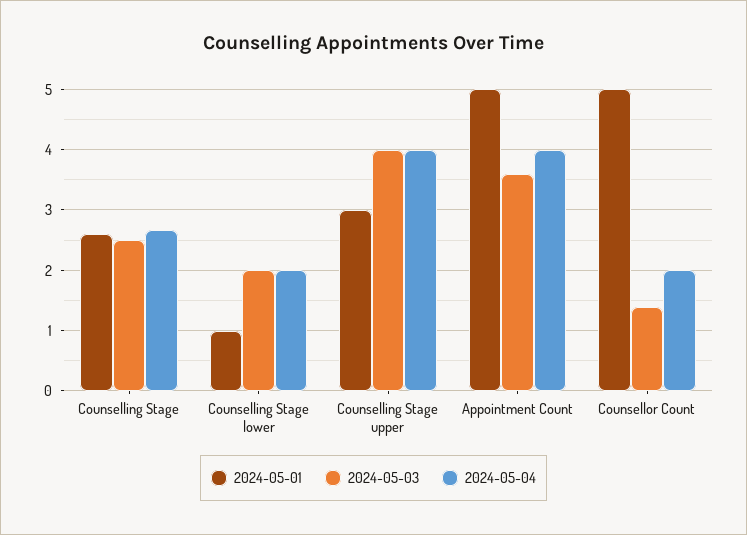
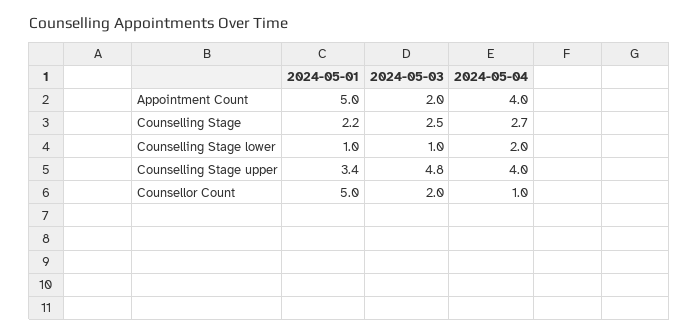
  {
    "2024-05-01": {
-     "Counselling Stage": 2.6,
+     "Counselling Stage": 2.2,
      "Counselling Stage lower": 1,
-     "Counselling Stage upper": 3,
+     "Counselling Stage upper": 3.4,
      "Appointment Count": 5,
      "Counsellor Count": 5
    },
    "2024-05-03": {
      "Counselling Stage": 2.5,
-     "Counselling Stage lower": 2,
+     "Counselling Stage lower": 1,
-     "Counselling Stage upper": 4,
+     "Counselling Stage upper": 4.8,
-     "Appointment Count": 3.6,
+     "Appointment Count": 2,
-     "Counsellor Count": 1.4
+     "Counsellor Count": 2
    },
    "2024-05-04": {
      "Counselling Stage": 2.7,
      "Counselling Stage lower": 2,
      "Counselling Stage upper": 4,
      "Appointment Count": 4,
-     "Counsellor Count": 2
+     "Counsellor Count": 1
    }
  }

